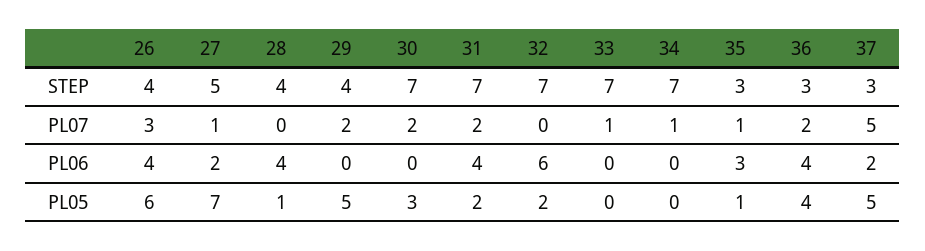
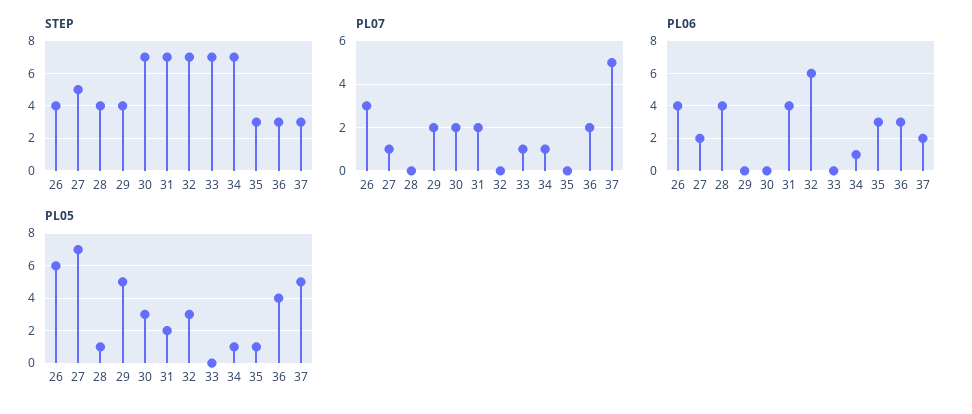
  {
    "STEP": {
      "26": 4,
      "27": 5,
      "28": 4,
      "29": 4,
      "30": 7,
      "31": 7,
      "32": 7,
      "33": 7,
      "34": 7,
      "35": 3,
      "36": 3,
      "37": 3
    },
    "PL07": {
      "26": 3,
      "27": 1,
      "28": 0,
      "29": 2,
      "30": 2,
      "31": 2,
      "32": 0,
      "33": 1,
      "34": 1,
-     "35": 1,
+     "35": 0,
      "36": 2,
      "37": 5
    },
    "PL06": {
      "26": 4,
      "27": 2,
      "28": 4,
      "29": 0,
      "30": 0,
      "31": 4,
      "32": 6,
      "33": 0,
-     "34": 0,
+     "34": 1,
      "35": 3,
-     "36": 4,
+     "36": 3,
      "37": 2
    },
    "PL05": {
      "26": 6,
      "27": 7,
      "28": 1,
      "29": 5,
      "30": 3,
      "31": 2,
-     "32": 2,
+     "32": 3,
      "33": 0,
-     "34": 0,
+     "34": 1,
      "35": 1,
      "36": 4,
      "37": 5
    }
  }

